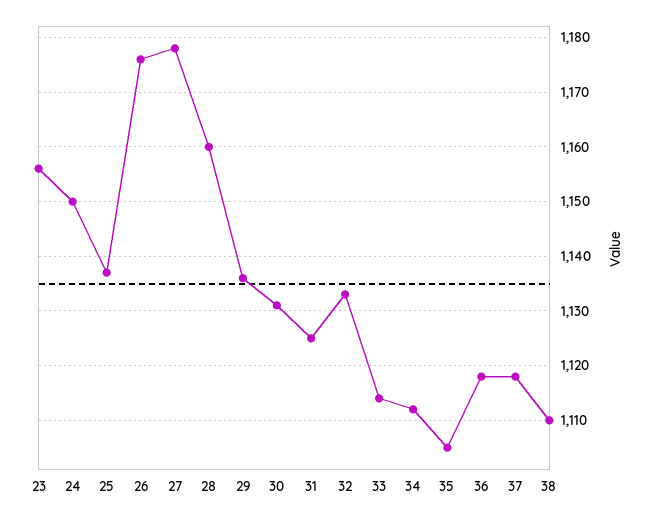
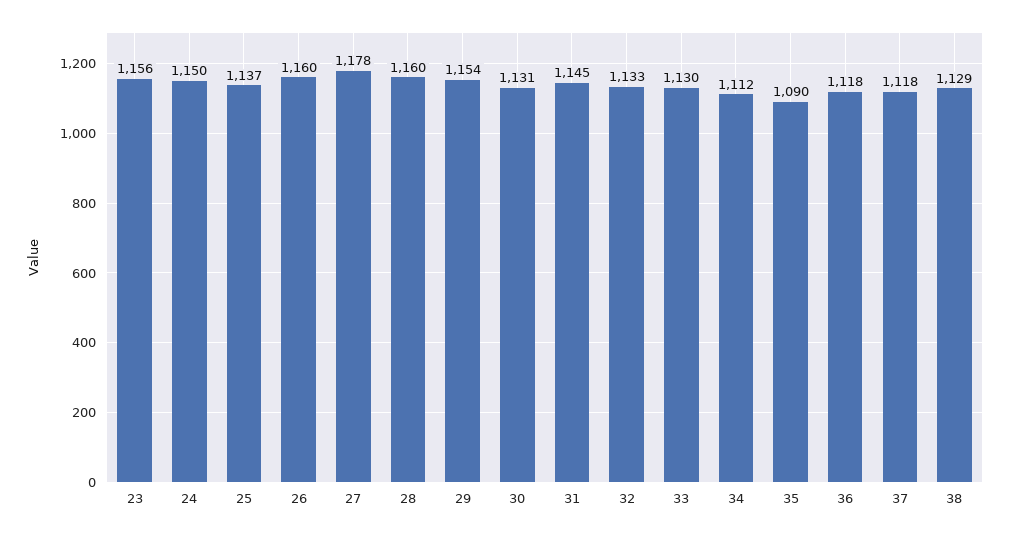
  {
    "23": 1156,
    "24": 1150,
    "25": 1137,
-   "26": 1175,
+   "26": 1160,
    "27": 1178,
    "28": 1160,
-   "29": 1135,
+   "29": 1154,
    "30": 1131,
-   "31": 1125,
+   "31": 1145,
    "32": 1133,
-   "33": 1115,
+   "33": 1130,
    "34": 1112,
-   "35": 1105,
+   "35": 1090,
    "36": 1118,
    "37": 1118,
-   "38": 1110
+   "38": 1129
  }

